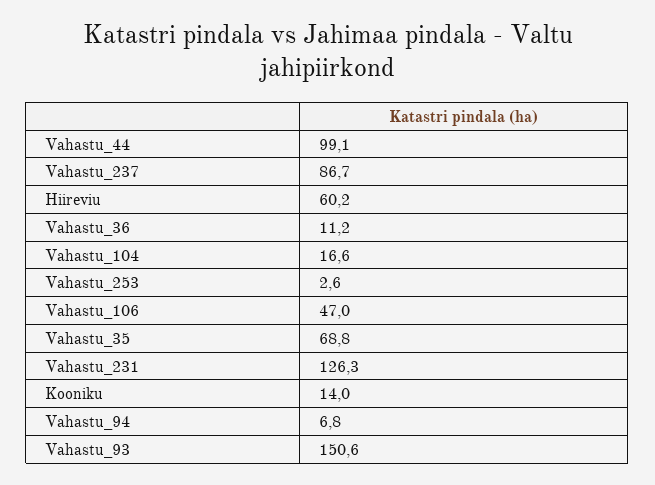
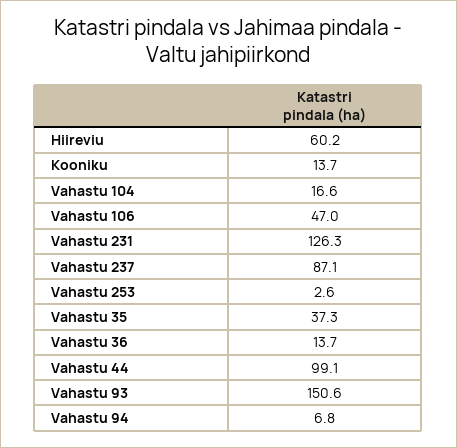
  {
    "Vahastu_44": 99.1,
-   "Vahastu_237": 86.7,
+   "Vahastu_237": 87.1,
    "Hiireviu": 60.2,
-   "Vahastu_36": 11.2,
+   "Vahastu_36": 13.7,
    "Vahastu_104": 16.6,
    "Vahastu_253": 2.6,
    "Vahastu_106": 47,
-   "Vahastu_35": 68.8,
+   "Vahastu_35": 37.3,
    "Vahastu_231": 126.3,
-   "Kooniku": 14,
+   "Kooniku": 13.7,
    "Vahastu_94": 6.8,
    "Vahastu_93": 150.6
  }

